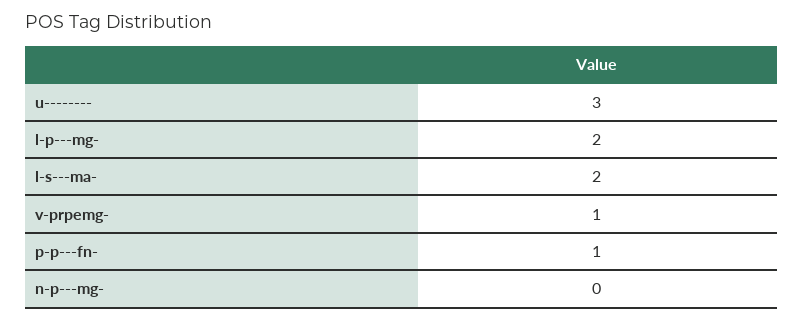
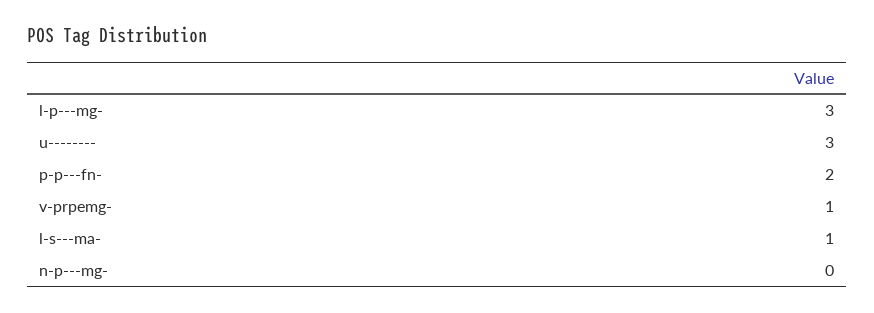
  {
    "u--------": 3,
-   "l-p---mg-": 2,
+   "l-p---mg-": 3,
-   "l-s---ma-": 2,
+   "l-s---ma-": 1,
    "v-prpemg-": 1,
-   "p-p---fn-": 1,
+   "p-p---fn-": 2,
    "n-p---mg-": 0
  }

